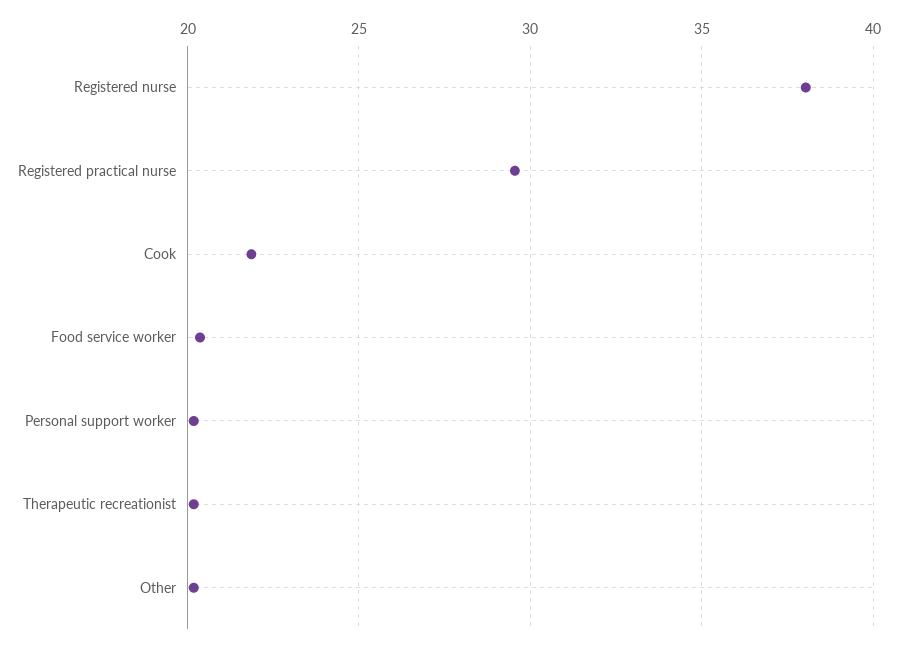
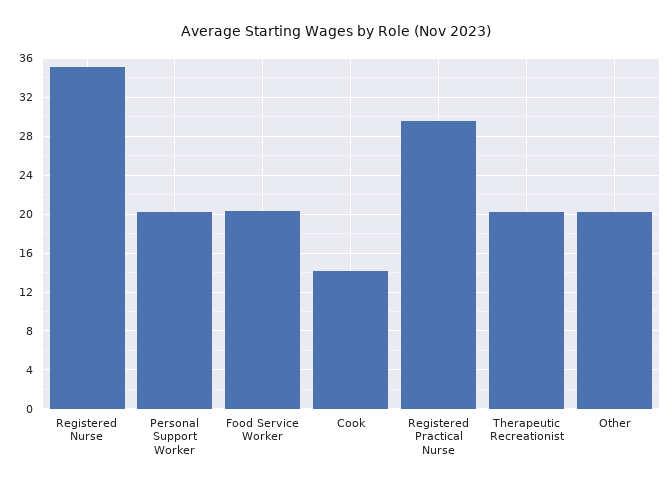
  {
-   "Registered nurse": 38,
+   "Registered nurse": 35,
    "Registered practical nurse": 29.5,
-   "Cook": 22,
+   "Cook": 14,
    "Food service worker": 20.5,
    "Personal support worker": 20,
    "Therapeutic recreationist": 20,
    "Other": 20
  }

